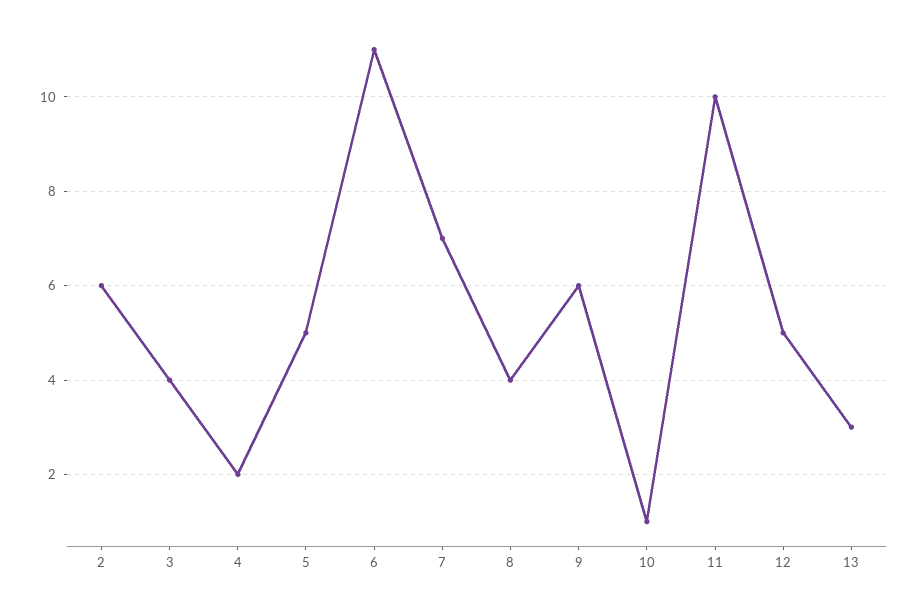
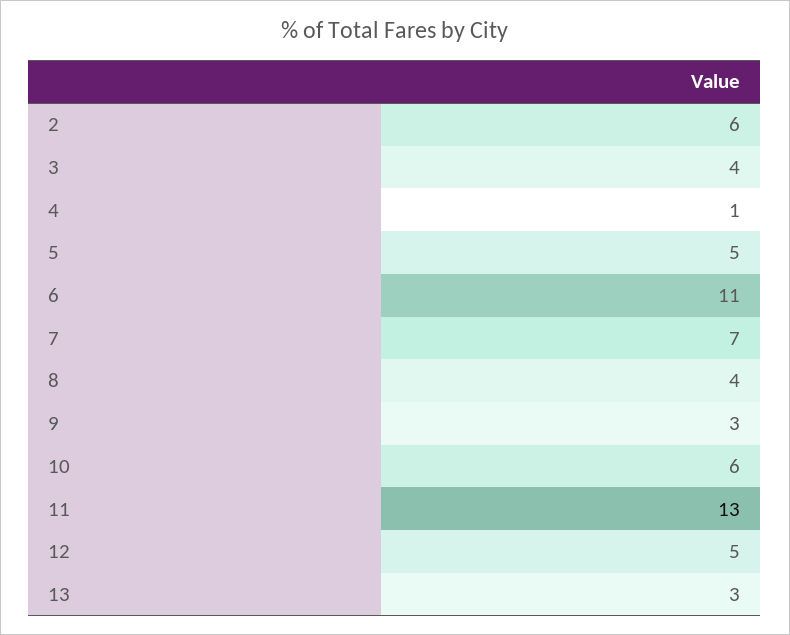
  {
    "2": 6,
    "3": 4,
-   "4": 2,
+   "4": 1,
    "5": 5,
    "6": 11,
    "7": 7,
    "8": 4,
-   "9": 6,
+   "9": 3,
-   "10": 1,
+   "10": 6,
-   "11": 10,
+   "11": 13,
    "12": 5,
    "13": 3
  }

